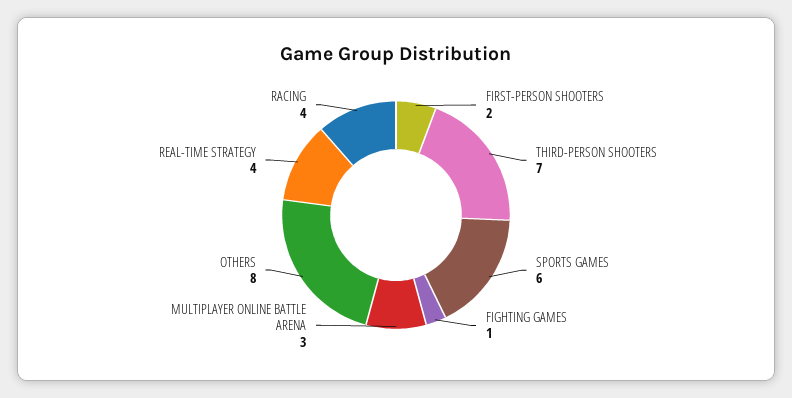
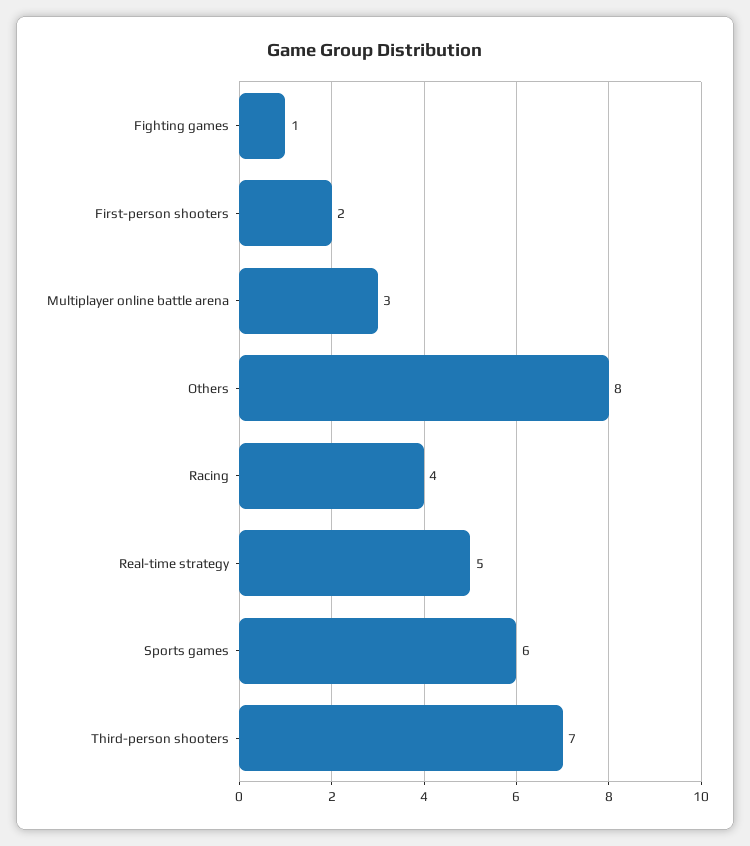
  {
    "FIRST-PERSON SHOOTERS": 2,
    "THIRD-PERSON SHOOTERS": 7,
    "SPORTS GAMES": 6,
    "FIGHTING GAMES": 1,
    "MULTIPLAYER ONLINE BATTLE ARENA": 3,
    "OTHERS": 8,
-   "REAL-TIME STRATEGY": 4,
+   "REAL-TIME STRATEGY": 5,
    "RACING": 4
  }

